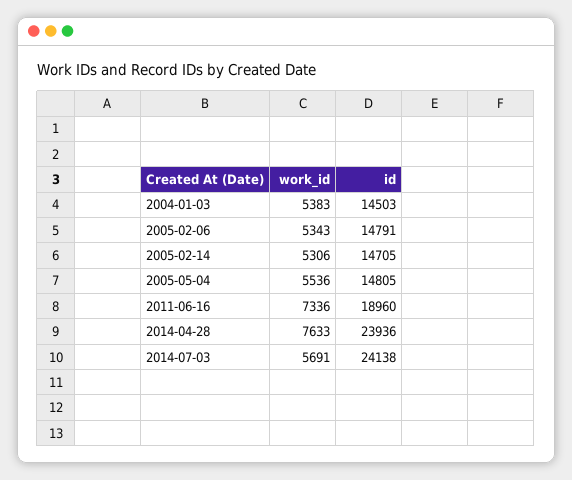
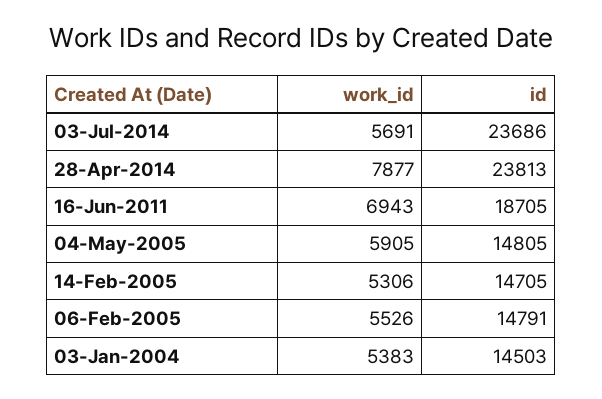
  {
    "work_id": {
      "2004-01-03": 5383,
-     "2005-02-06": 5343,
+     "2005-02-06": 5526,
      "2005-02-14": 5306,
-     "2005-05-04": 5536,
+     "2005-05-04": 5905,
-     "2011-06-16": 7336,
+     "2011-06-16": 6943,
-     "2014-04-28": 7633,
+     "2014-04-28": 7877,
      "2014-07-03": 5691
    },
    "id": {
      "2004-01-03": 14503,
      "2005-02-06": 14791,
      "2005-02-14": 14705,
      "2005-05-04": 14805,
-     "2011-06-16": 18960,
+     "2011-06-16": 18705,
-     "2014-04-28": 23936,
+     "2014-04-28": 23813,
-     "2014-07-03": 24138
+     "2014-07-03": 23686
    }
  }

